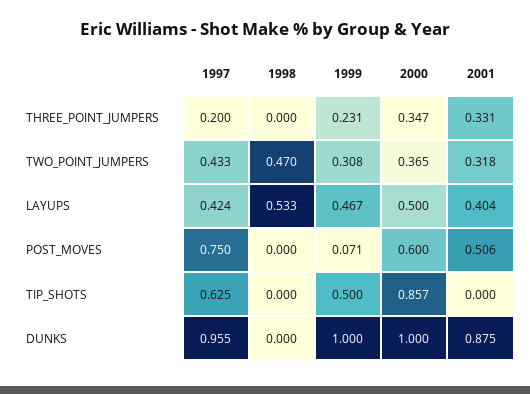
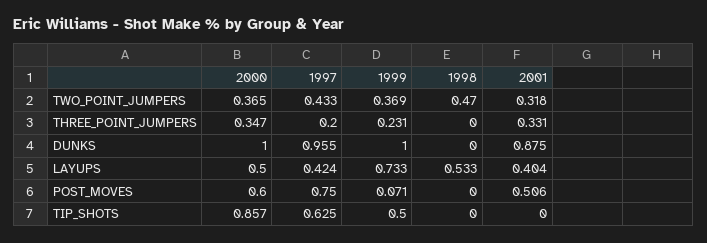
  {
    "1997": {
      "THREE_POINT_JUMPERS": 0.2,
      "TWO_POINT_JUMPERS": 0.433,
      "LAYUPS": 0.424,
      "POST_MOVES": 0.75,
      "TIP_SHOTS": 0.625,
      "DUNKS": 0.955
    },
    "1998": {
      "THREE_POINT_JUMPERS": 0,
      "TWO_POINT_JUMPERS": 0.47,
      "LAYUPS": 0.533,
      "POST_MOVES": 0,
      "TIP_SHOTS": 0,
      "DUNKS": 0
    },
    "1999": {
      "THREE_POINT_JUMPERS": 0.231,
-     "TWO_POINT_JUMPERS": 0.308,
+     "TWO_POINT_JUMPERS": 0.369,
-     "LAYUPS": 0.467,
+     "LAYUPS": 0.733,
      "POST_MOVES": 0.071,
      "TIP_SHOTS": 0.5,
      "DUNKS": 1
    },
    "2000": {
      "THREE_POINT_JUMPERS": 0.347,
      "TWO_POINT_JUMPERS": 0.365,
      "LAYUPS": 0.5,
      "POST_MOVES": 0.6,
      "TIP_SHOTS": 0.857,
      "DUNKS": 1
    },
    "2001": {
      "THREE_POINT_JUMPERS": 0.331,
      "TWO_POINT_JUMPERS": 0.318,
      "LAYUPS": 0.404,
      "POST_MOVES": 0.506,
      "TIP_SHOTS": 0,
      "DUNKS": 0.875
    }
  }

